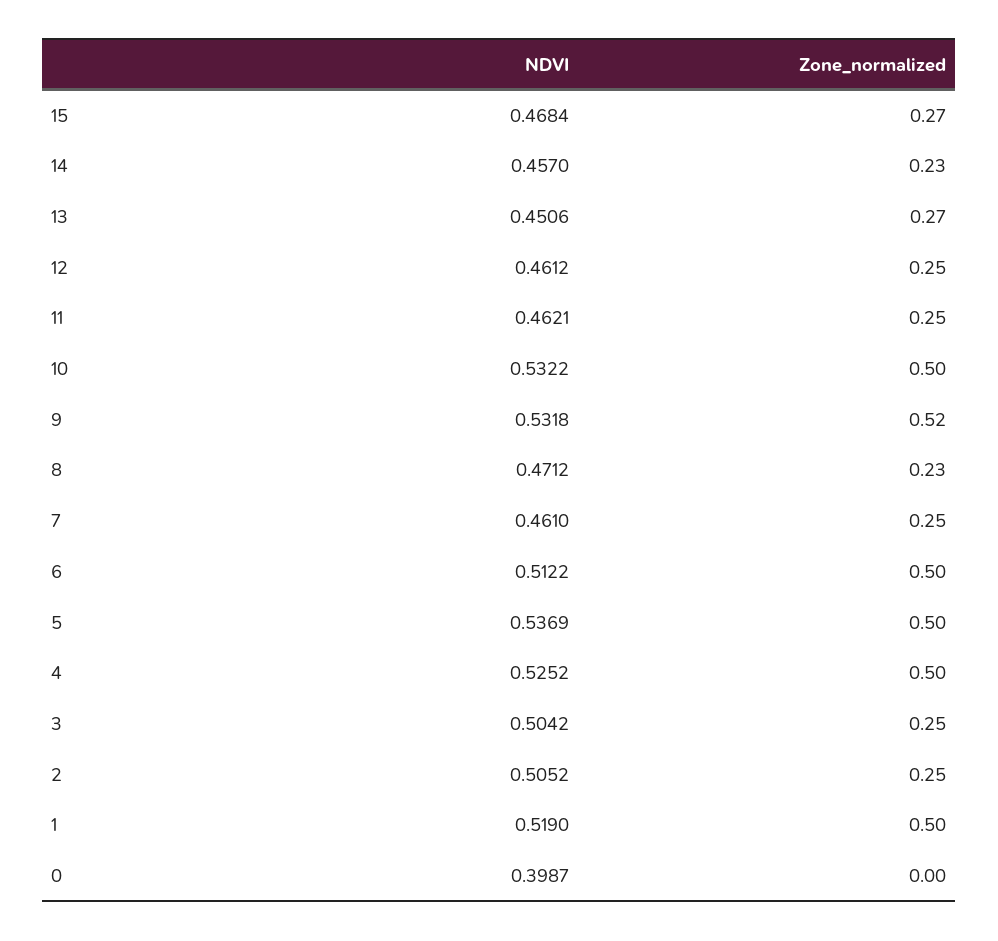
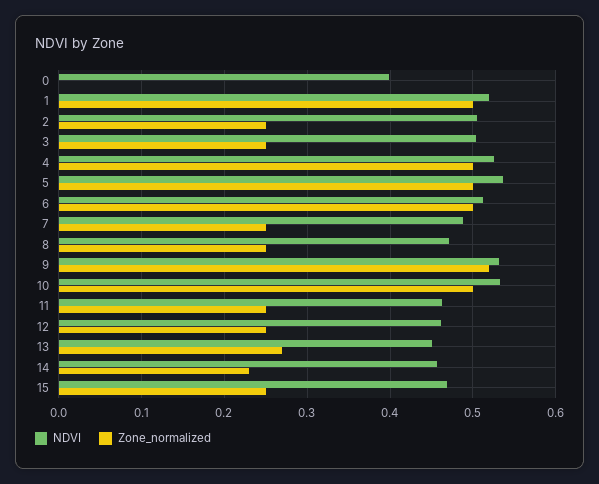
  {
    "NDVI": {
      "15": 0.4684,
      "14": 0.457,
      "13": 0.4506,
      "12": 0.4612,
      "11": 0.4621,
      "10": 0.5322,
      "9": 0.5318,
      "8": 0.4712,
-     "7": 0.461,
+     "7": 0.49,
      "6": 0.5122,
      "5": 0.5369,
      "4": 0.5252,
      "3": 0.5042,
      "2": 0.5052,
      "1": 0.519,
      "0": 0.3987
    },
    "Zone_normalized": {
-     "15": 0.27,
+     "15": 0.25,
      "14": 0.23,
      "13": 0.27,
      "12": 0.25,
      "11": 0.25,
      "10": 0.5,
      "9": 0.52,
-     "8": 0.23,
+     "8": 0.25,
      "7": 0.25,
      "6": 0.5,
      "5": 0.5,
      "4": 0.5,
      "3": 0.25,
      "2": 0.25,
      "1": 0.5,
      "0": 0
    }
  }

